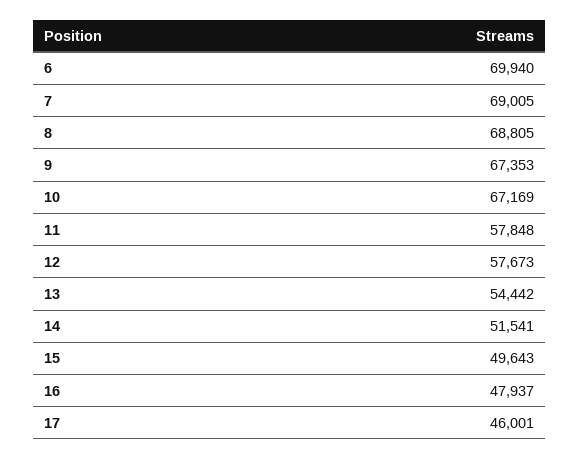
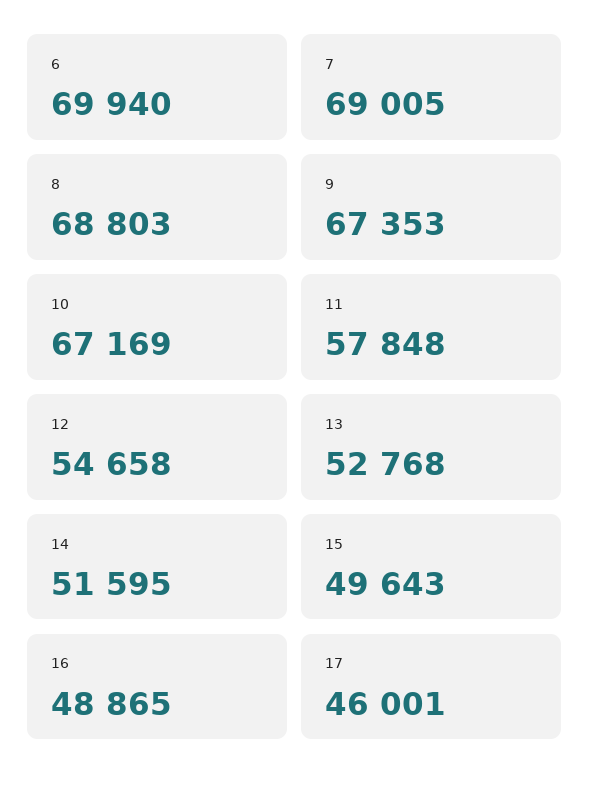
  {
    "6": 69940,
    "7": 69005,
-   "8": 68805,
+   "8": 68803,
    "9": 67353,
    "10": 67169,
    "11": 57848,
-   "12": 57673,
+   "12": 54658,
-   "13": 54442,
+   "13": 52768,
-   "14": 51541,
+   "14": 51595,
    "15": 49643,
-   "16": 47937,
+   "16": 48865,
    "17": 46001
  }

